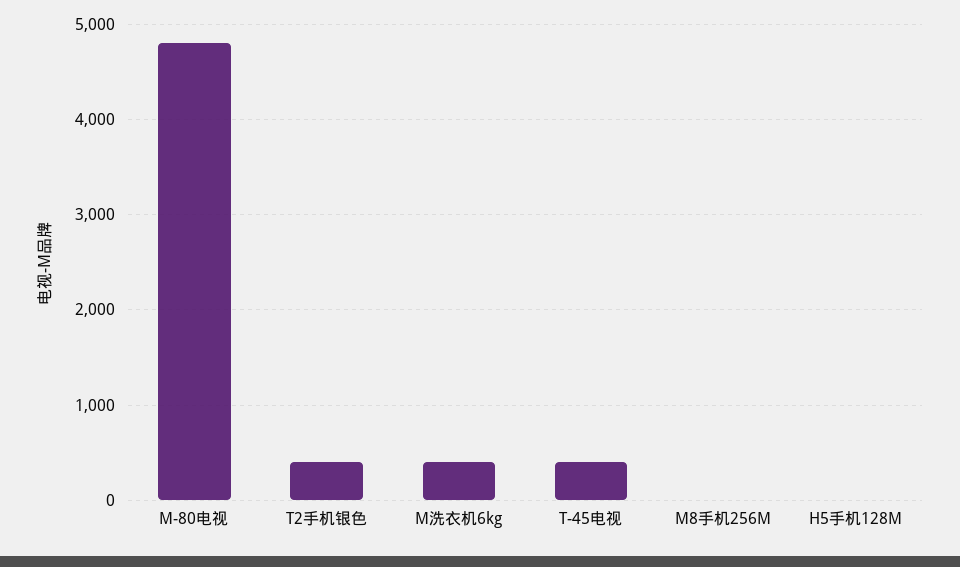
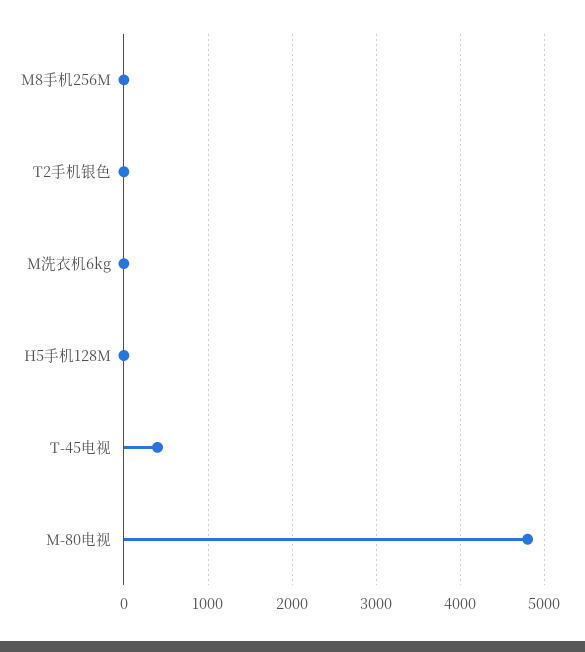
  {
    "M-80电视": 4800,
-   "T2手机银色": 400,
+   "T2手机银色": 0,
-   "M洗衣机6kg": 400,
+   "M洗衣机6kg": 0,
    "T-45电视": 400,
    "M8手机256M": 0,
    "H5手机128M": 0
  }

